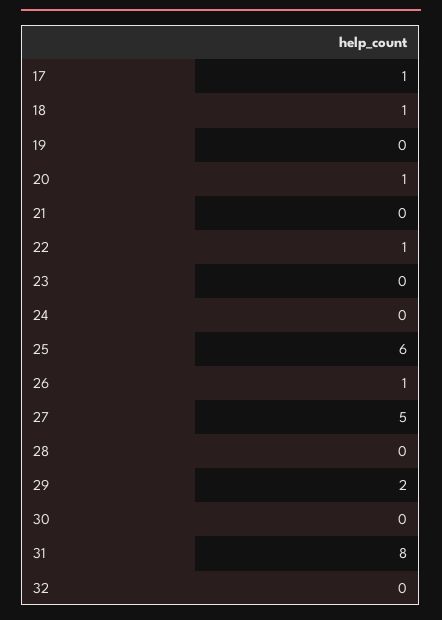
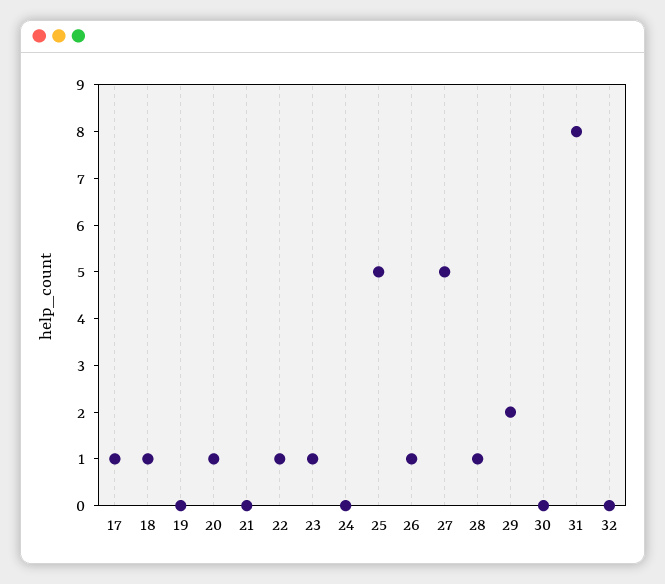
  {
    "17": 1,
    "18": 1,
    "19": 0,
    "20": 1,
    "21": 0,
    "22": 1,
-   "23": 0,
+   "23": 1,
    "24": 0,
-   "25": 6,
+   "25": 5,
    "26": 1,
    "27": 5,
-   "28": 0,
+   "28": 1,
    "29": 2,
    "30": 0,
    "31": 8,
    "32": 0
  }

